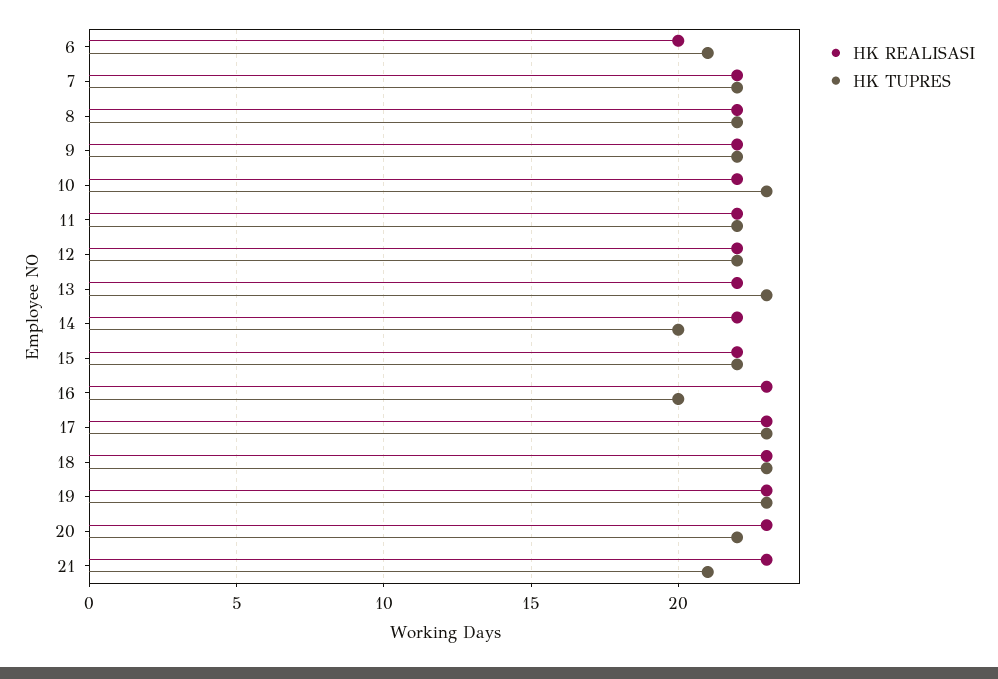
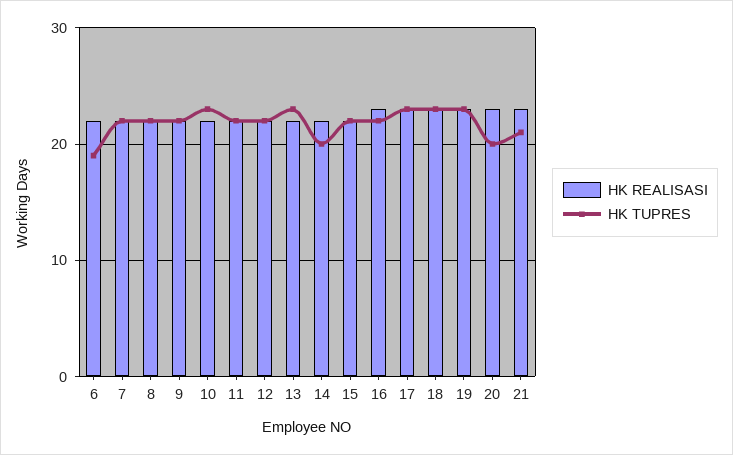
  {
    "HK REALISASI": {
-     "6": 20,
+     "6": 22,
      "7": 22,
      "8": 22,
      "9": 22,
      "10": 22,
      "11": 22,
      "12": 22,
      "13": 22,
      "14": 22,
      "15": 22,
      "16": 23,
      "17": 23,
      "18": 23,
      "19": 23,
      "20": 23,
      "21": 23
    },
    "HK TUPRES": {
-     "6": 21,
+     "6": 19,
      "7": 22,
      "8": 22,
      "9": 22,
      "10": 23,
      "11": 22,
      "12": 22,
      "13": 23,
      "14": 20,
      "15": 22,
-     "16": 20,
+     "16": 22,
      "17": 23,
      "18": 23,
      "19": 23,
-     "20": 22,
+     "20": 20,
      "21": 21
    }
  }

